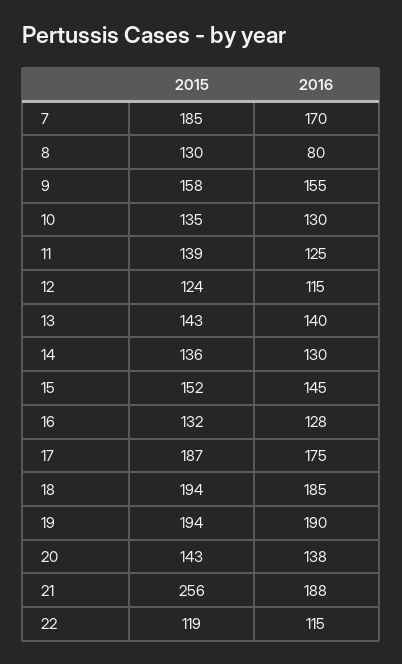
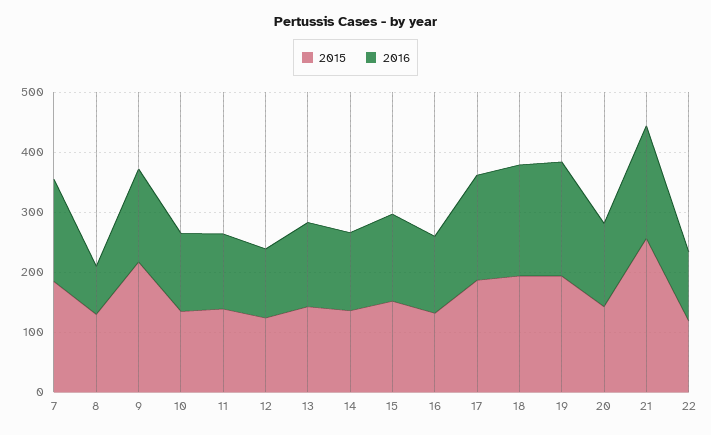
  {
    "2015": {
      "7": 185,
      "8": 130,
-     "9": 158,
+     "9": 220,
      "10": 135,
      "11": 139,
      "12": 124,
      "13": 143,
      "14": 136,
      "15": 152,
      "16": 132,
      "17": 187,
      "18": 194,
      "19": 194,
      "20": 143,
      "21": 256,
      "22": 119
    },
    "2016": {
      "7": 170,
      "8": 80,
      "9": 155,
      "10": 130,
      "11": 125,
      "12": 115,
      "13": 140,
      "14": 130,
      "15": 145,
      "16": 128,
      "17": 175,
      "18": 185,
      "19": 190,
      "20": 138,
      "21": 188,
      "22": 115
    }
  }

